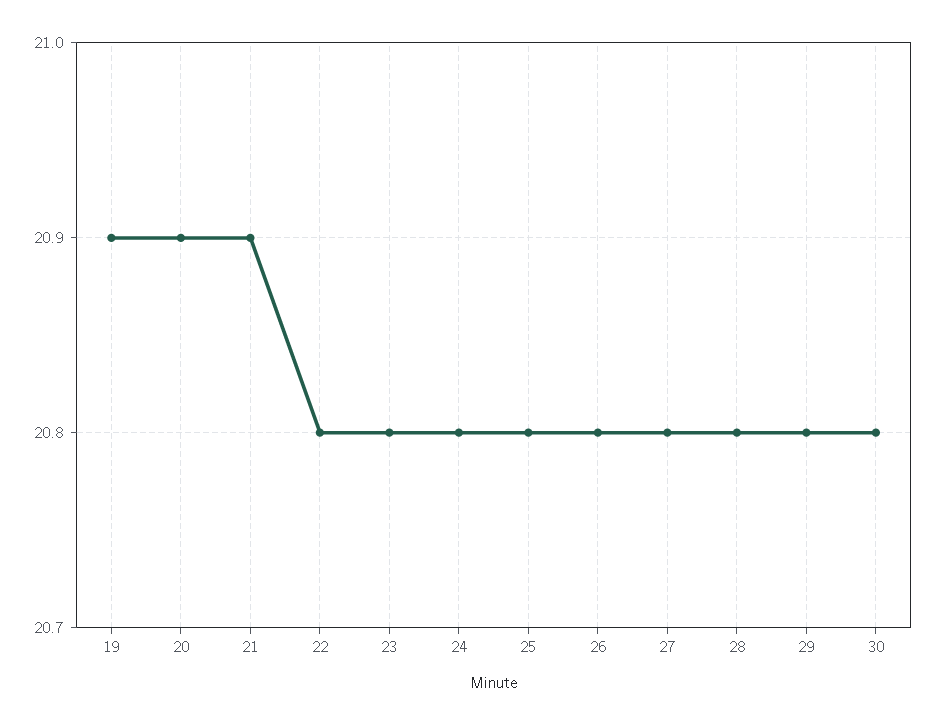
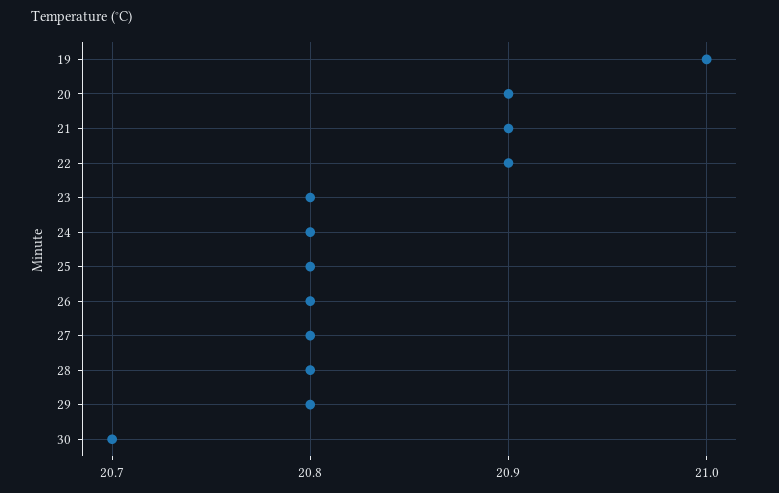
  {
-   "19": 20.9,
+   "19": 21,
    "20": 20.9,
    "21": 20.9,
-   "22": 20.8,
+   "22": 20.9,
    "23": 20.8,
    "24": 20.8,
    "25": 20.8,
    "26": 20.8,
    "27": 20.8,
    "28": 20.8,
    "29": 20.8,
-   "30": 20.8
+   "30": 20.7
  }

